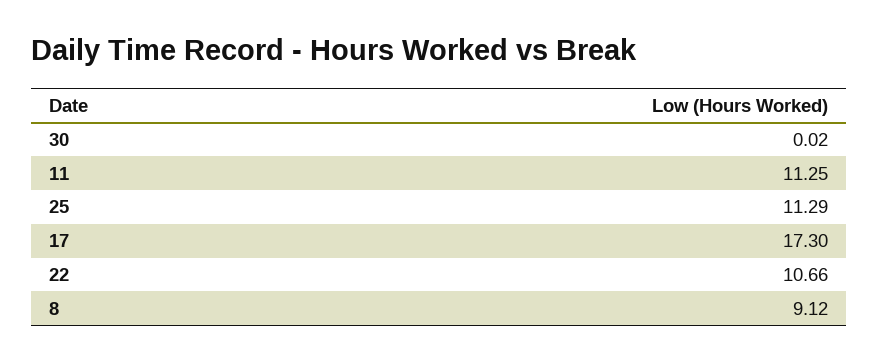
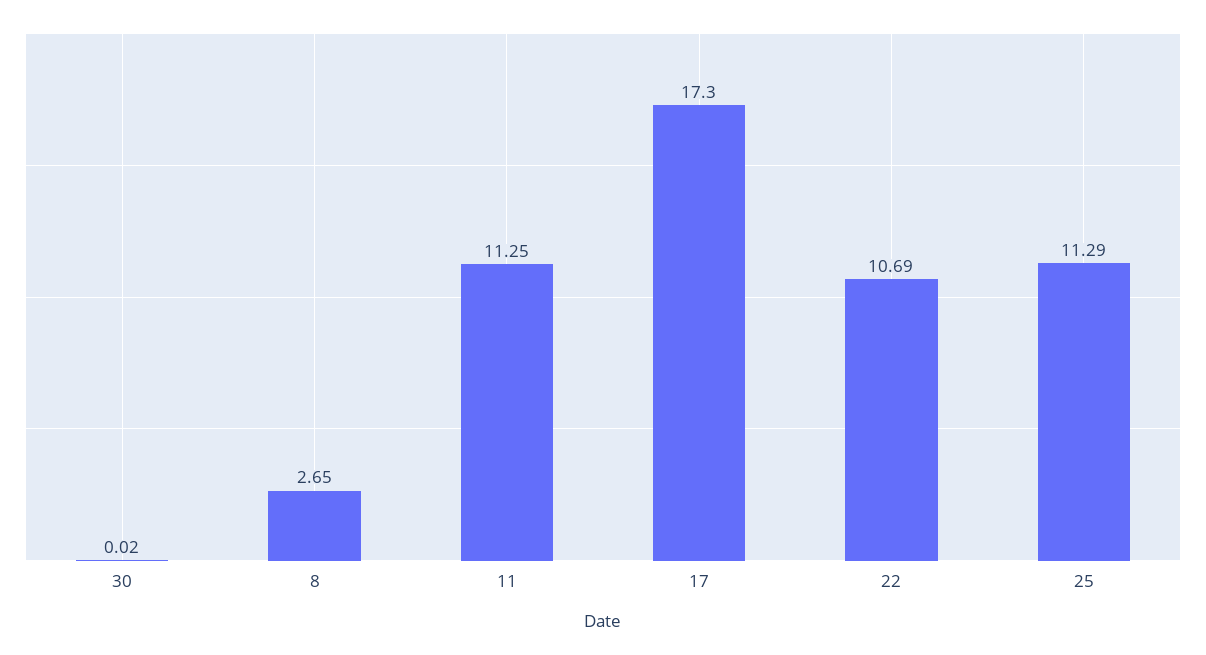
  {
    "30": 0.02,
    "11": 11.25,
    "25": 11.29,
    "17": 17.3,
-   "22": 10.66,
+   "22": 10.69,
-   "8": 9.12
+   "8": 2.65
  }

